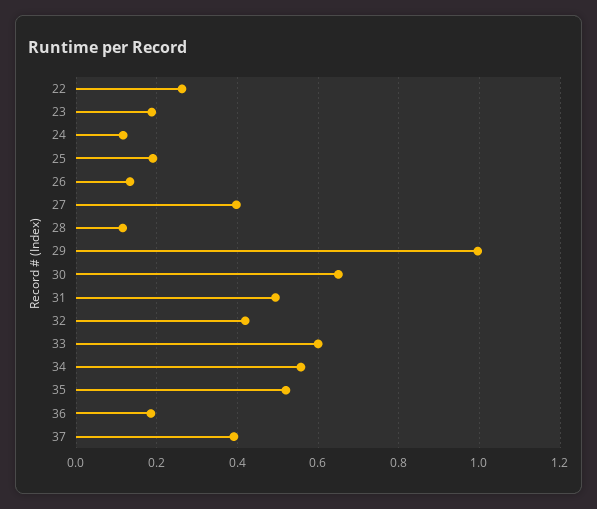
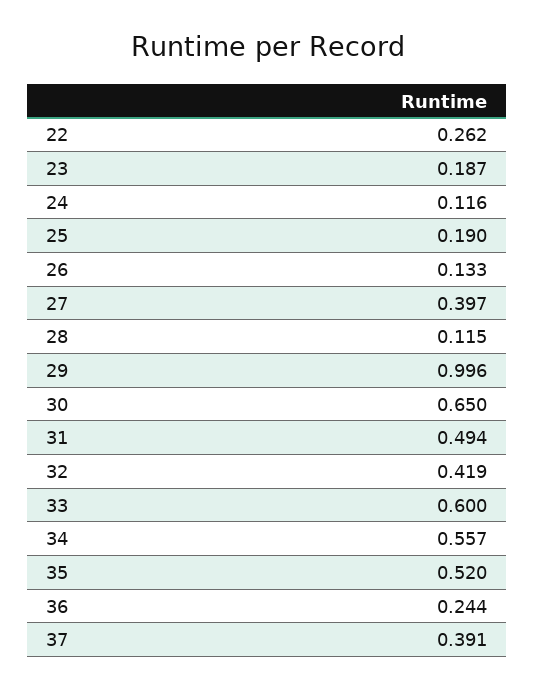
  {
    "22": 0.262,
    "23": 0.187,
    "24": 0.116,
    "25": 0.19,
    "26": 0.133,
    "27": 0.397,
    "28": 0.115,
    "29": 0.996,
    "30": 0.65,
    "31": 0.494,
    "32": 0.419,
    "33": 0.6,
    "34": 0.557,
    "35": 0.52,
-   "36": 0.18,
+   "36": 0.244,
    "37": 0.391
  }

